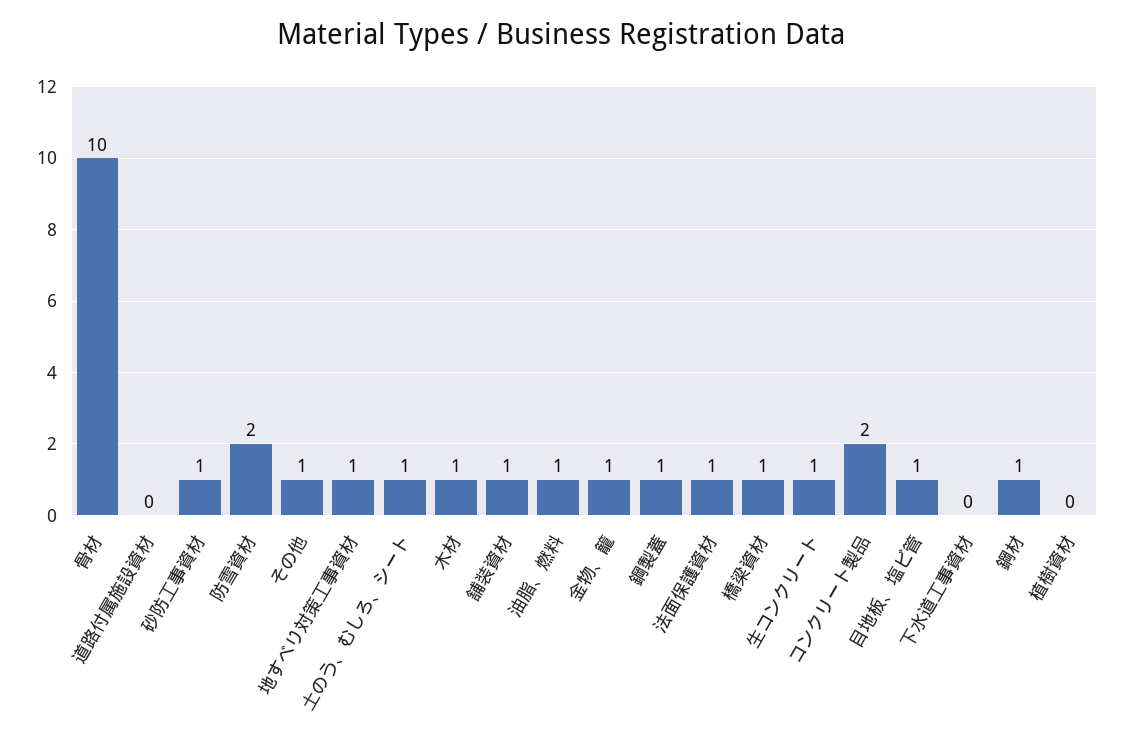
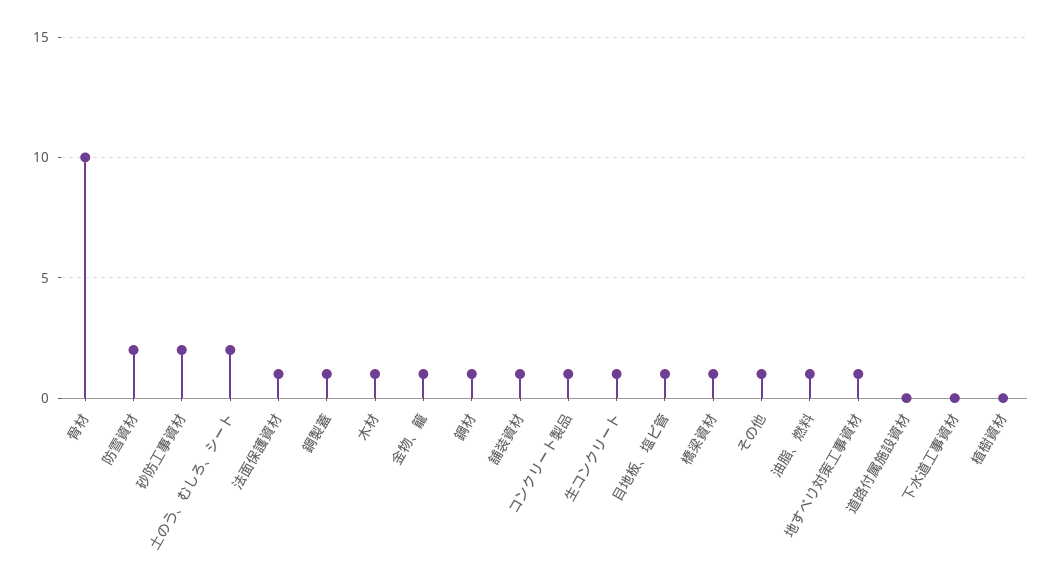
  {
    "骨材": 10,
    "道路付属施設資材": 0,
-   "砂防工事資材": 1,
+   "砂防工事資材": 2,
    "防雪資材": 2,
    "その他": 1,
    "地すべり対策工事資材": 1,
-   "土のう、むしろ、シート": 1,
+   "土のう、むしろ、シート": 2,
    "木材": 1,
    "舗装資材": 1,
    "油脂、燃料": 1,
    "金物、籠": 1,
    "鋼製蓋": 1,
    "法面保護資材": 1,
    "橋梁資材": 1,
    "生コンクリート": 1,
-   "コンクリート製品": 2,
+   "コンクリート製品": 1,
    "目地板、塩ビ管": 1,
    "下水道工事資材": 0,
    "鋼材": 1,
    "植樹資材": 0
  }

